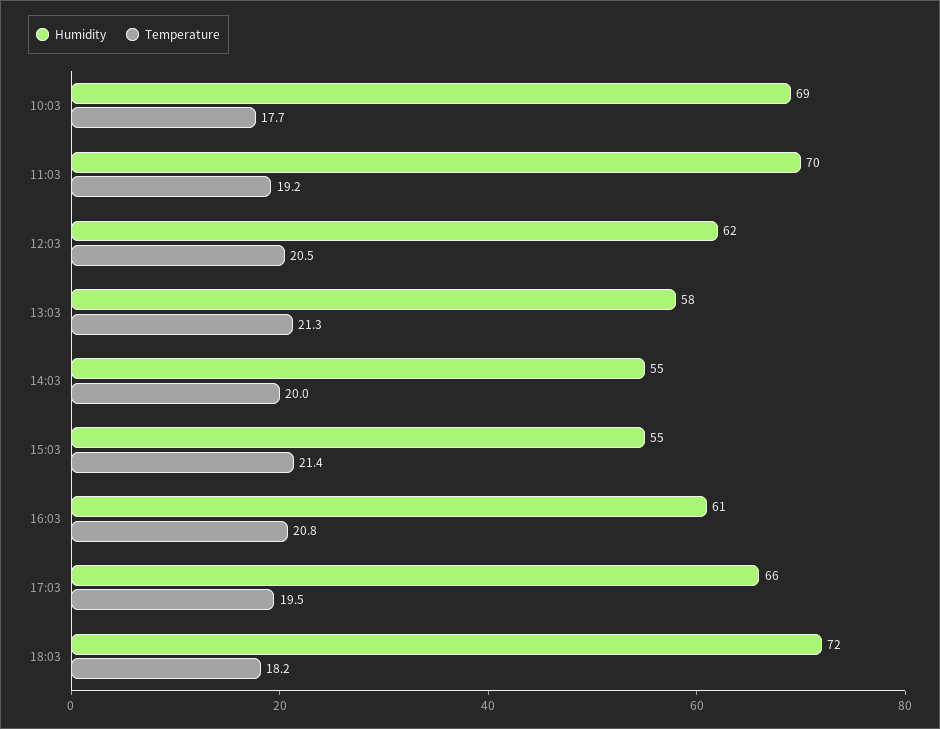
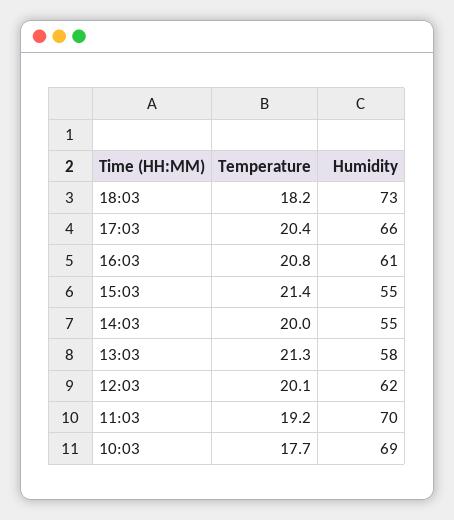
  {
    "Humidity": {
      "10:03": 69,
      "11:03": 70,
      "12:03": 62,
      "13:03": 58,
      "14:03": 55,
      "15:03": 55,
      "16:03": 61,
      "17:03": 66,
-     "18:03": 72
+     "18:03": 73
    },
    "Temperature": {
      "10:03": 17.7,
      "11:03": 19.2,
-     "12:03": 20.5,
+     "12:03": 20.1,
      "13:03": 21.3,
      "14:03": 20,
      "15:03": 21.4,
      "16:03": 20.8,
-     "17:03": 19.5,
+     "17:03": 20.4,
      "18:03": 18.2
    }
  }

